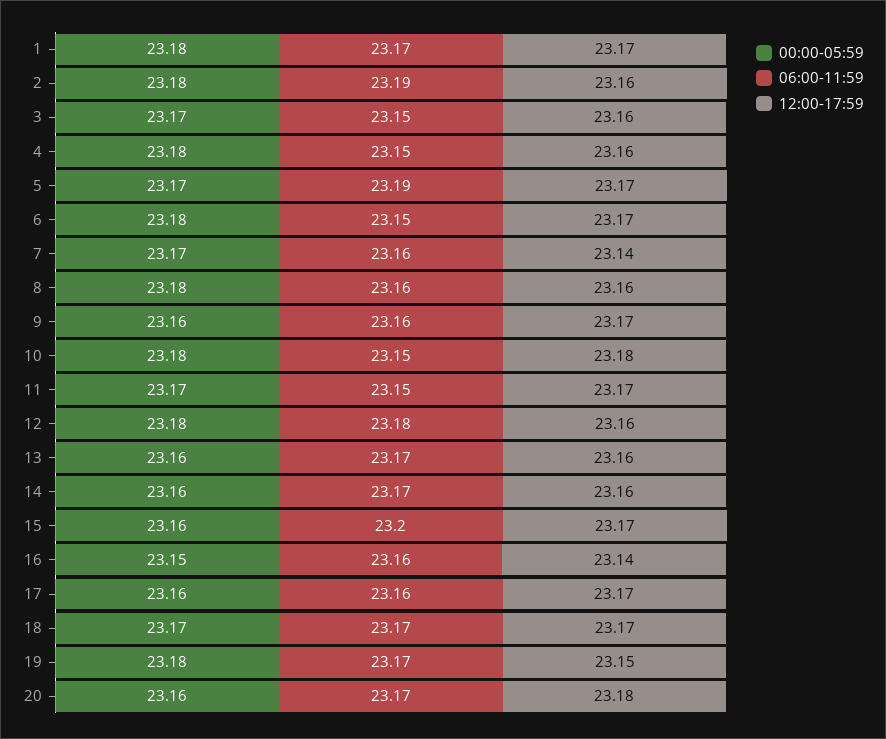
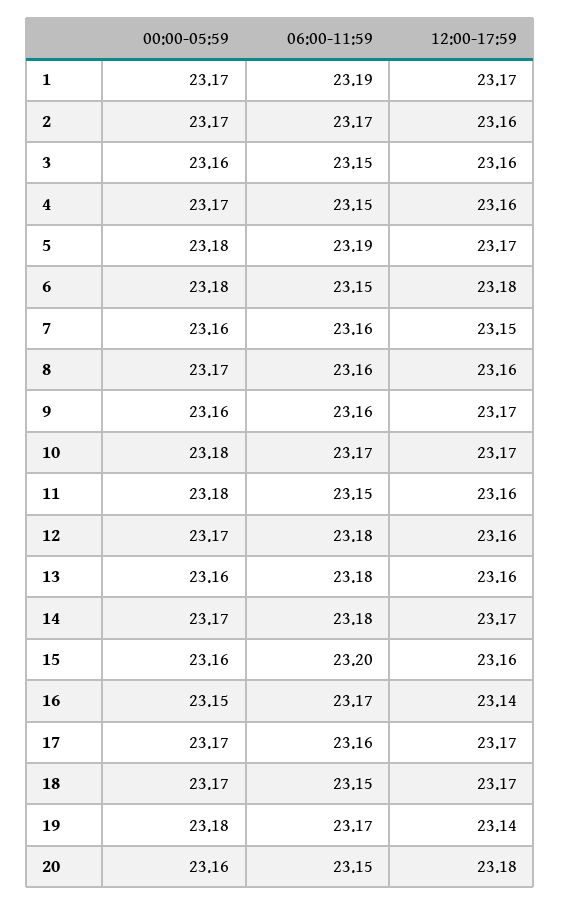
  {
    "00:00-05:59": {
-     "1": 23.18,
+     "1": 23.17,
-     "2": 23.18,
+     "2": 23.17,
-     "3": 23.17,
+     "3": 23.16,
-     "4": 23.18,
+     "4": 23.17,
-     "5": 23.17,
+     "5": 23.18,
      "6": 23.18,
-     "7": 23.17,
+     "7": 23.16,
-     "8": 23.18,
+     "8": 23.17,
      "9": 23.16,
      "10": 23.18,
-     "11": 23.17,
+     "11": 23.18,
-     "12": 23.18,
+     "12": 23.17,
      "13": 23.16,
-     "14": 23.16,
+     "14": 23.17,
      "15": 23.16,
      "16": 23.15,
-     "17": 23.16,
+     "17": 23.17,
      "18": 23.17,
      "19": 23.18,
      "20": 23.16
    },
    "06:00-11:59": {
-     "1": 23.17,
+     "1": 23.19,
-     "2": 23.19,
+     "2": 23.17,
      "3": 23.15,
      "4": 23.15,
      "5": 23.19,
      "6": 23.15,
      "7": 23.16,
      "8": 23.16,
      "9": 23.16,
-     "10": 23.15,
+     "10": 23.17,
      "11": 23.15,
      "12": 23.18,
-     "13": 23.17,
+     "13": 23.18,
-     "14": 23.17,
+     "14": 23.18,
      "15": 23.2,
-     "16": 23.16,
+     "16": 23.17,
      "17": 23.16,
-     "18": 23.17,
+     "18": 23.15,
      "19": 23.17,
-     "20": 23.17
+     "20": 23.15
    },
    "12:00-17:59": {
      "1": 23.17,
      "2": 23.16,
      "3": 23.16,
      "4": 23.16,
      "5": 23.17,
-     "6": 23.17,
+     "6": 23.18,
-     "7": 23.14,
+     "7": 23.15,
      "8": 23.16,
      "9": 23.17,
-     "10": 23.18,
+     "10": 23.17,
-     "11": 23.17,
+     "11": 23.16,
      "12": 23.16,
      "13": 23.16,
-     "14": 23.16,
+     "14": 23.17,
-     "15": 23.17,
+     "15": 23.16,
      "16": 23.14,
      "17": 23.17,
      "18": 23.17,
-     "19": 23.15,
+     "19": 23.14,
      "20": 23.18
    }
  }

